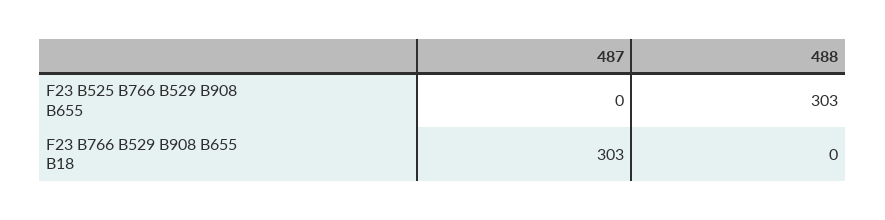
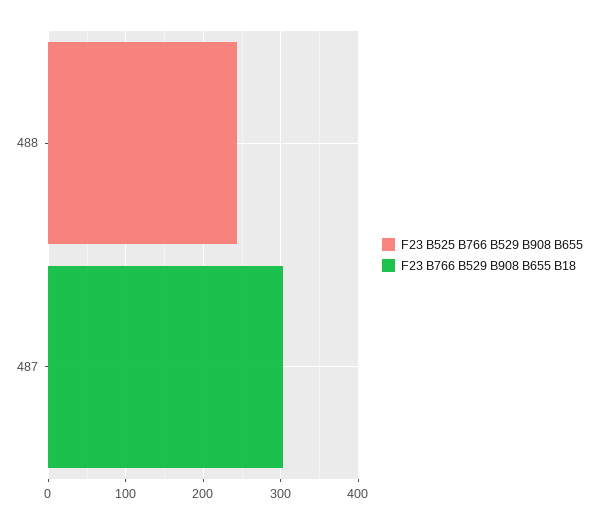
  {
    "F23 B525 B766 B529 B908 B655": {
      "487": 0,
-     "488": 303
+     "488": 240
    },
    "F23 B766 B529 B908 B655 B18": {
      "487": 303,
      "488": 0
    }
  }

